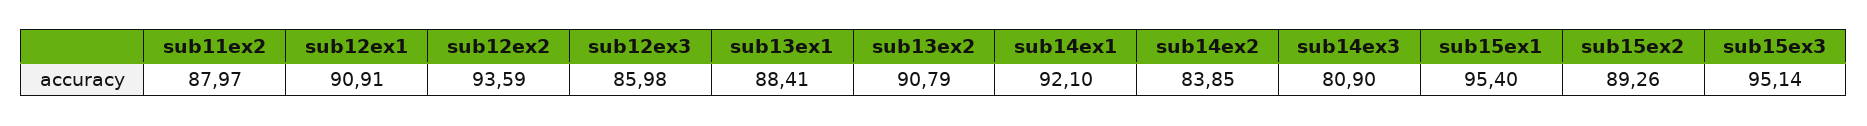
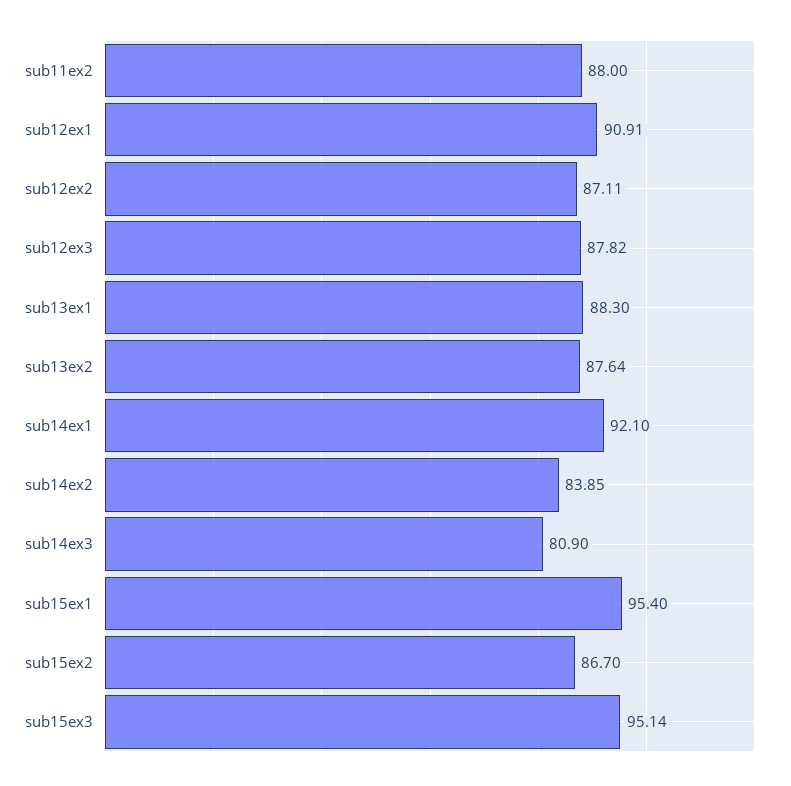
  {
-   "sub11ex2": 87.97,
+   "sub11ex2": 88,
    "sub12ex1": 90.91,
-   "sub12ex2": 93.59,
+   "sub12ex2": 87.11,
-   "sub12ex3": 85.98,
+   "sub12ex3": 87.82,
-   "sub13ex1": 88.41,
+   "sub13ex1": 88.3,
-   "sub13ex2": 90.79,
+   "sub13ex2": 87.64,
    "sub14ex1": 92.1,
    "sub14ex2": 83.85,
    "sub14ex3": 80.9,
    "sub15ex1": 95.4,
-   "sub15ex2": 89.26,
+   "sub15ex2": 86.7,
    "sub15ex3": 95.14
  }

